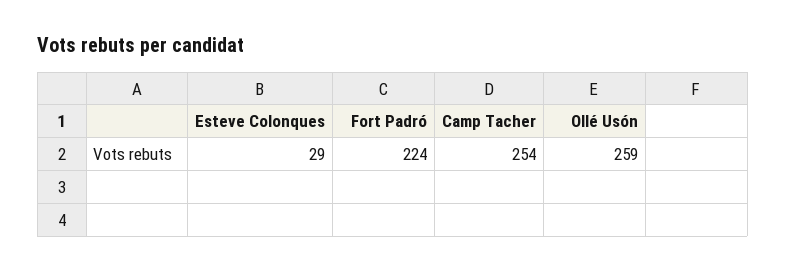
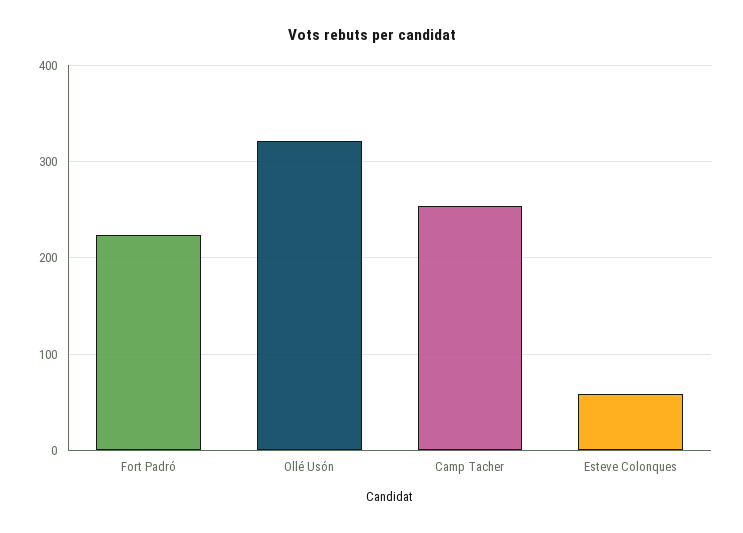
  {
-   "Esteve Colonques": 29,
+   "Esteve Colonques": 60,
    "Fort Padró": 224,
    "Camp Tacher": 254,
-   "Ollé Usón": 259
+   "Ollé Usón": 320
  }

